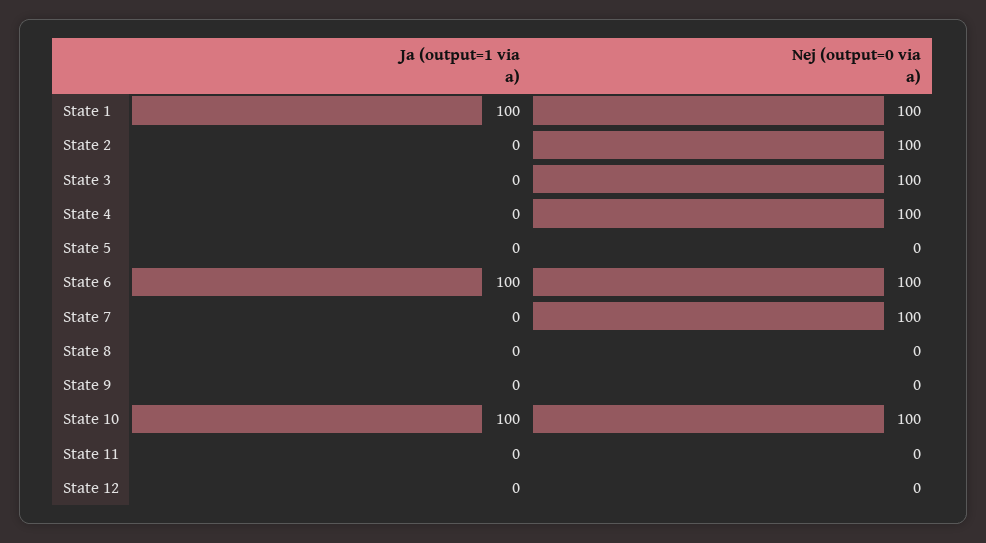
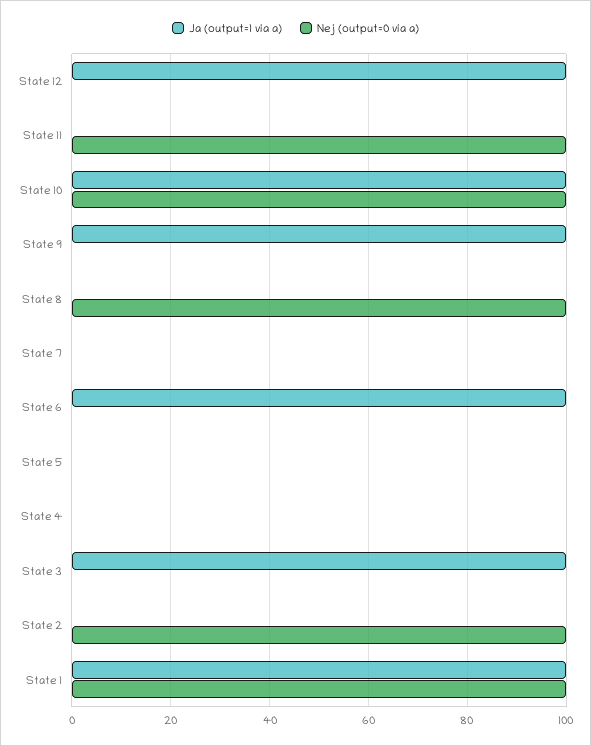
  {
    "Ja (output=1 via a)": {
      "State 1": 100,
      "State 2": 0,
-     "State 3": 0,
+     "State 3": 100,
      "State 4": 0,
      "State 5": 0,
      "State 6": 100,
      "State 7": 0,
      "State 8": 0,
-     "State 9": 0,
+     "State 9": 100,
      "State 10": 100,
      "State 11": 0,
-     "State 12": 0
+     "State 12": 100
    },
    "Nej (output=0 via a)": {
      "State 1": 100,
      "State 2": 100,
-     "State 3": 100,
+     "State 3": 0,
-     "State 4": 100,
+     "State 4": 0,
      "State 5": 0,
-     "State 6": 100,
+     "State 6": 0,
-     "State 7": 100,
+     "State 7": 0,
-     "State 8": 0,
+     "State 8": 100,
      "State 9": 0,
      "State 10": 100,
-     "State 11": 0,
+     "State 11": 100,
      "State 12": 0
    }
  }

